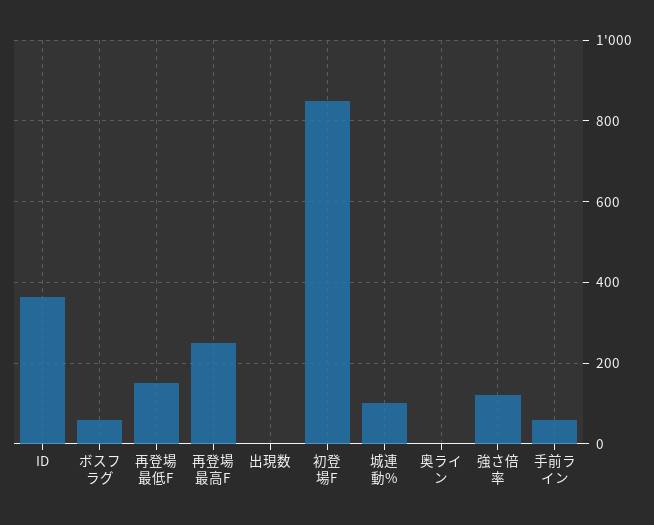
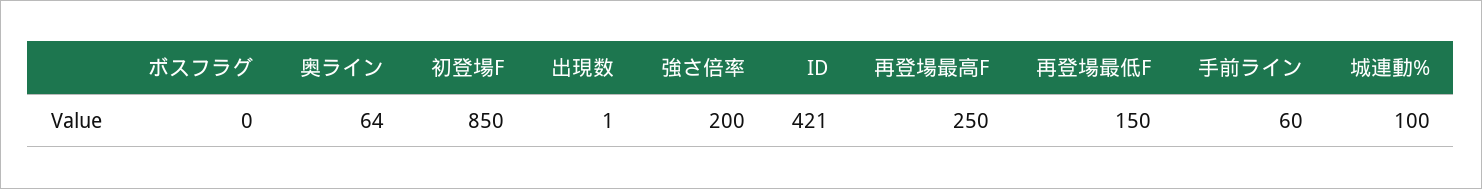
  {
-   "ID": 360,
+   "ID": 421,
-   "ボスフラグ": 60,
+   "ボスフラグ": 0,
    "再登場最低F": 150,
    "再登場最高F": 250,
    "出現数": 1,
    "初登場F": 850,
    "城連動%": 100,
-   "奥ライン": 0,
+   "奥ライン": 64,
-   "強さ倍率": 120,
+   "強さ倍率": 200,
    "手前ライン": 60
  }

